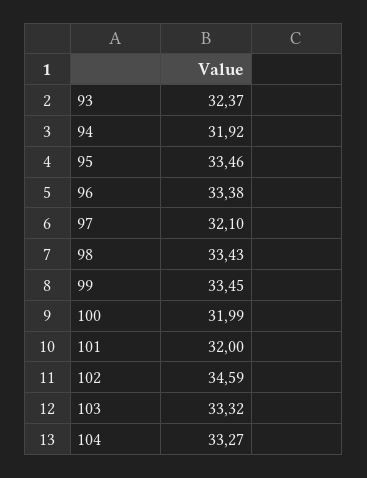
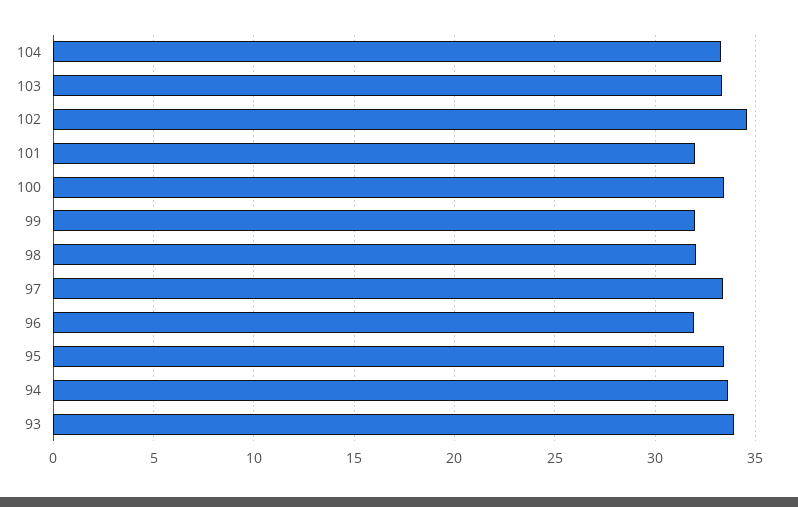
  {
-   "93": 32.37,
+   "93": 34,
-   "94": 31.92,
+   "94": 33.5,
    "95": 33.46,
-   "96": 33.38,
+   "96": 32,
-   "97": 32.1,
+   "97": 33.5,
-   "98": 33.43,
+   "98": 32,
-   "99": 33.45,
+   "99": 32,
-   "100": 31.99,
+   "100": 33.5,
    "101": 32,
    "102": 34.59,
    "103": 33.32,
    "104": 33.27
  }

